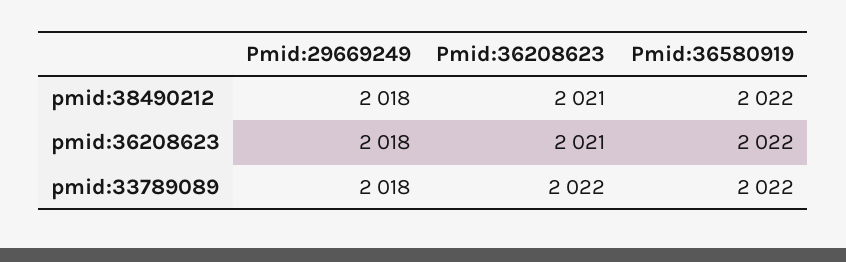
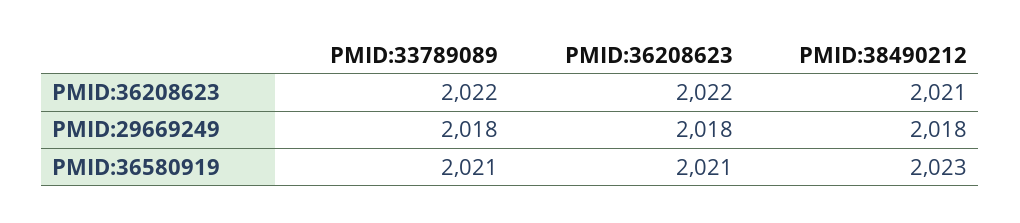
  {
    "Pmid:29669249": {
      "pmid:38490212": 2018,
      "pmid:36208623": 2018,
      "pmid:33789089": 2018
    },
    "Pmid:36208623": {
      "pmid:38490212": 2021,
-     "pmid:36208623": 2021,
+     "pmid:36208623": 2022,
      "pmid:33789089": 2022
    },
    "Pmid:36580919": {
-     "pmid:38490212": 2022,
+     "pmid:38490212": 2023,
-     "pmid:36208623": 2022,
+     "pmid:36208623": 2021,
-     "pmid:33789089": 2022
+     "pmid:33789089": 2021
    }
  }

